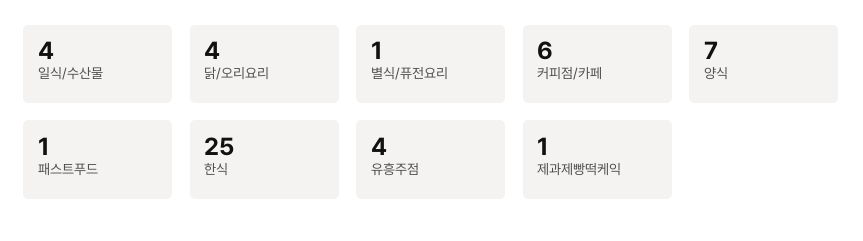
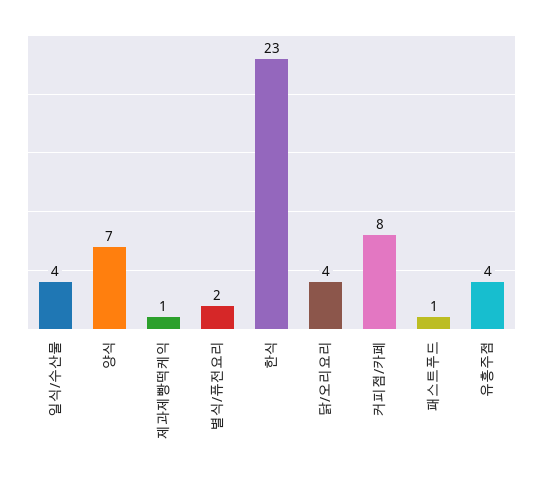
  {
    "일식/수산물": 4,
    "닭/오리요리": 4,
-   "별식/퓨전요리": 1,
+   "별식/퓨전요리": 2,
-   "커피점/카페": 6,
+   "커피점/카페": 8,
    "양식": 7,
    "패스트푸드": 1,
-   "한식": 25,
+   "한식": 23,
    "유흥주점": 4,
    "제과제빵떡케익": 1
  }

